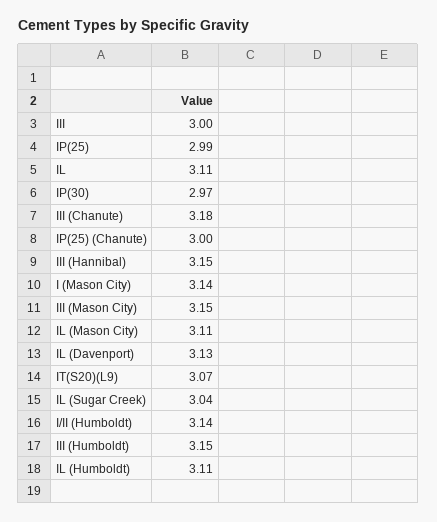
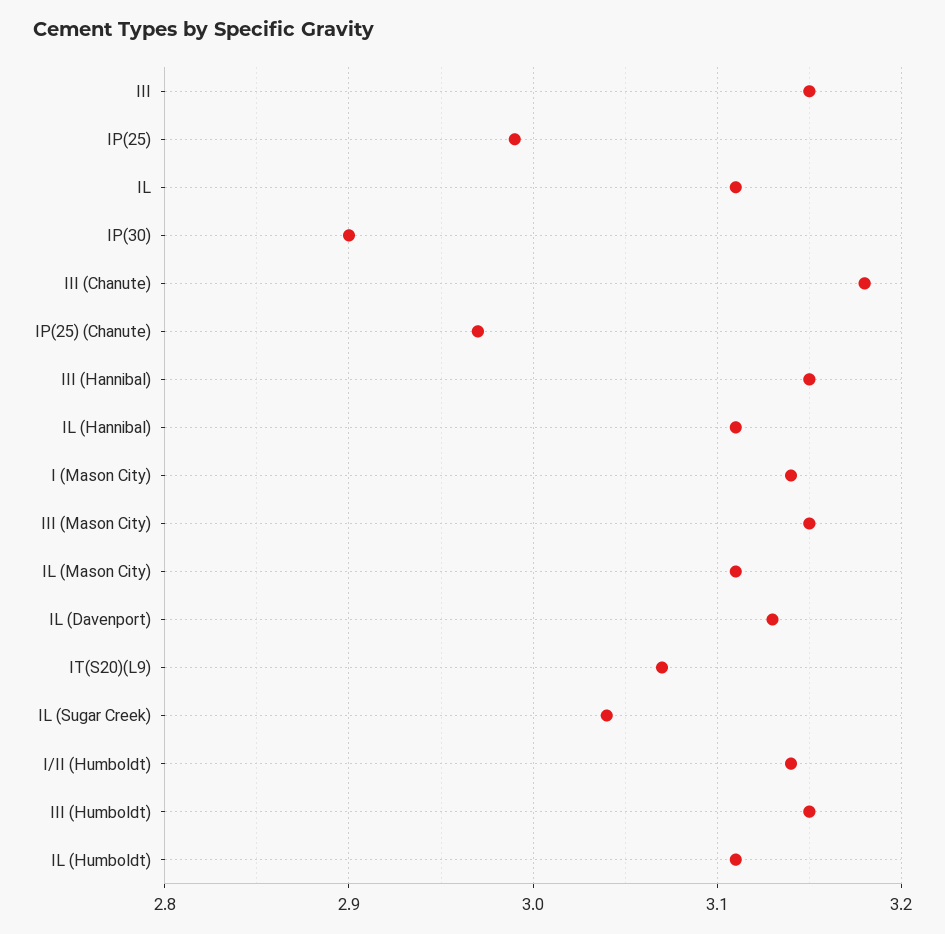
  {
-   "III": 3,
+   "III": 3.15,
    "IP(25)": 2.99,
    "IL": 3.11,
-   "IP(30)": 2.97,
+   "IP(30)": 2.9,
    "III (Chanute)": 3.18,
-   "IP(25) (Chanute)": 3,
+   "IP(25) (Chanute)": 2.97,
    "III (Hannibal)": 3.15,
    "I (Mason City)": 3.14,
    "III (Mason City)": 3.15,
    "IL (Mason City)": 3.11,
    "IL (Davenport)": 3.13,
    "IT(S20)(L9)": 3.07,
    "IL (Sugar Creek)": 3.04,
    "I/II (Humboldt)": 3.14,
    "III (Humboldt)": 3.15,
-   "IL (Humboldt)": 3.11
+   "IL (Humboldt)": 3.11,
+   "IL (Hannibal)": 3.11
  }

